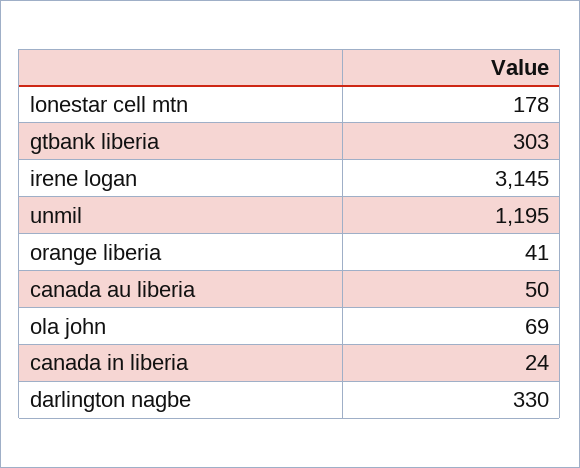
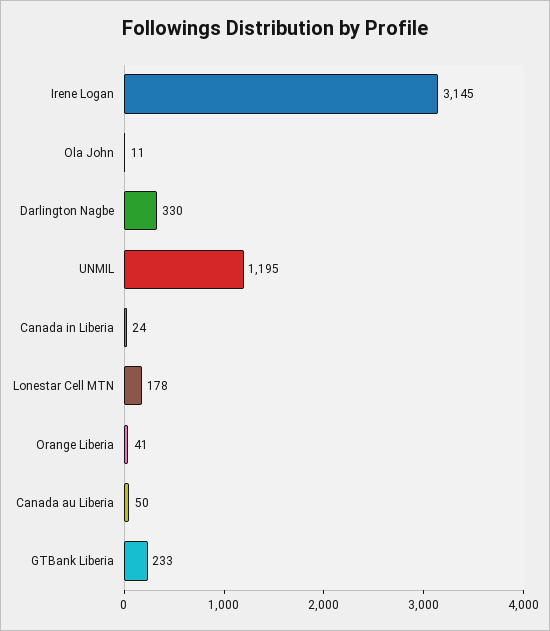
  {
    "lonestar cell mtn": 178,
-   "gtbank liberia": 303,
+   "gtbank liberia": 233,
    "irene logan": 3145,
    "unmil": 1195,
    "orange liberia": 41,
    "canada au liberia": 50,
-   "ola john": 69,
+   "ola john": 11,
    "canada in liberia": 24,
    "darlington nagbe": 330
  }

